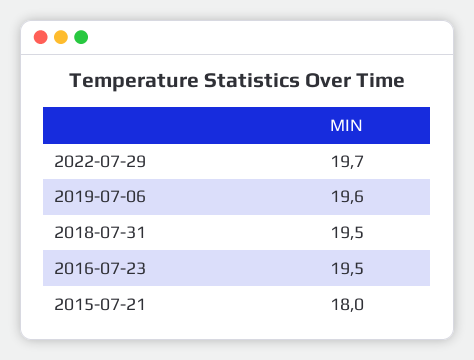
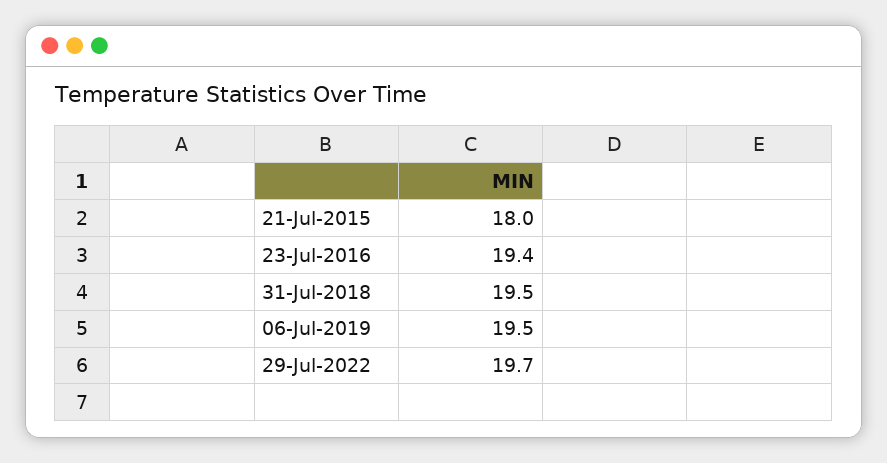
  {
    "2022-07-29": 19.7,
-   "2019-07-06": 19.6,
+   "2019-07-06": 19.5,
    "2018-07-31": 19.5,
-   "2016-07-23": 19.5,
+   "2016-07-23": 19.4,
    "2015-07-21": 18
  }

